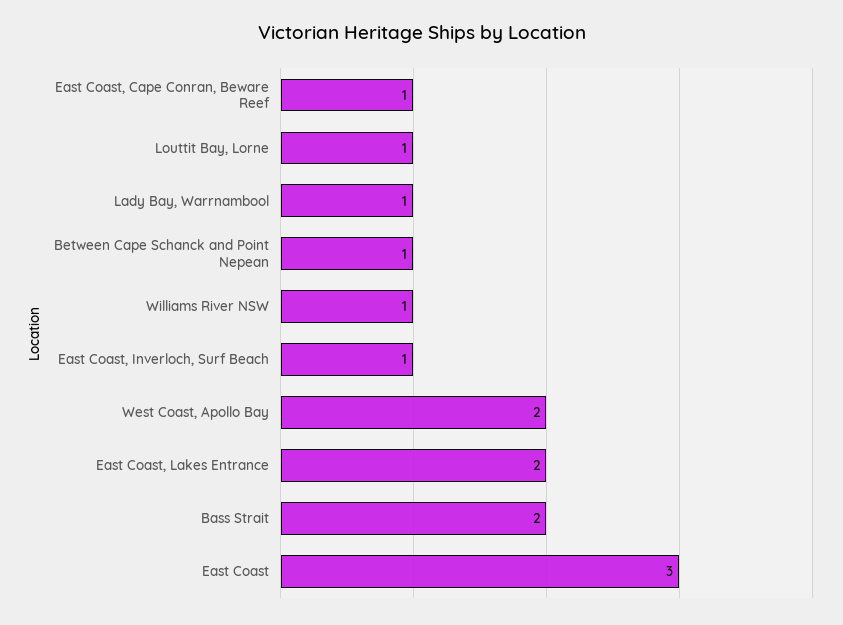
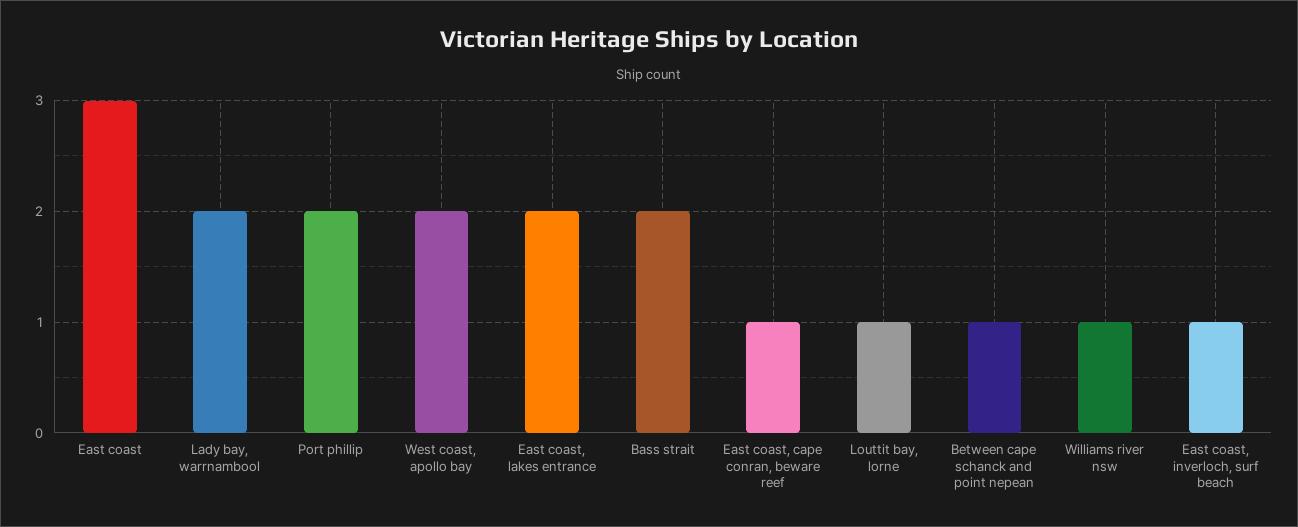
  {
    "East Coast, Cape Conran, Beware Reef": 1,
    "Louttit Bay, Lorne": 1,
-   "Lady Bay, Warrnambool": 1,
+   "Lady Bay, Warrnambool": 2,
    "Between Cape Schanck and Point Nepean": 1,
    "Williams River NSW": 1,
    "East Coast, Inverloch, Surf Beach": 1,
    "West Coast, Apollo Bay": 2,
    "East Coast, Lakes Entrance": 2,
    "Bass Strait": 2,
-   "East Coast": 3
+   "East Coast": 3,
+   "Port phillip": 2
  }

